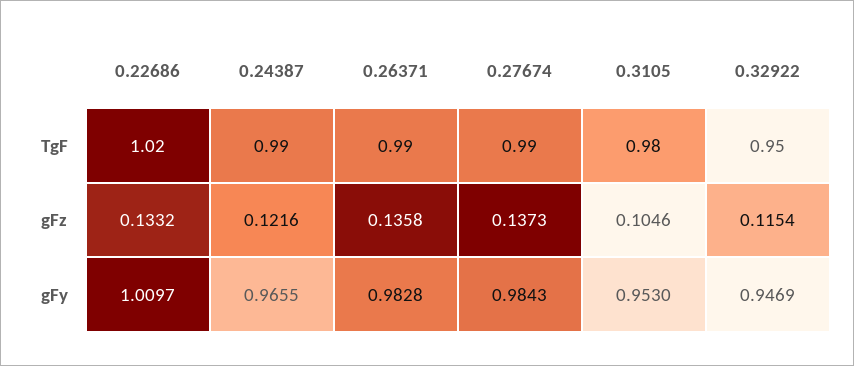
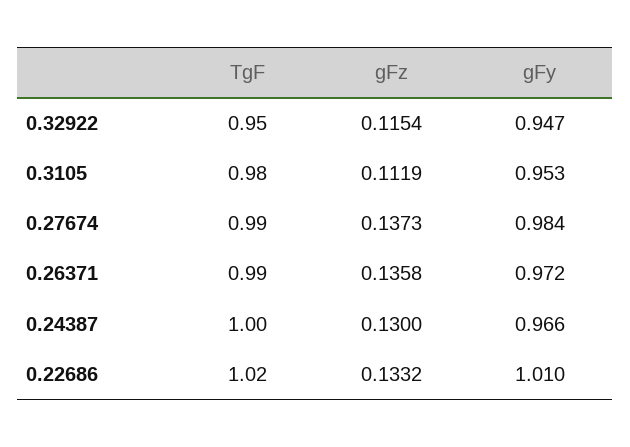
  {
    "0.22686": {
      "TgF": 1.02,
      "gFz": 0.1332,
      "gFy": 1.0097
    },
    "0.24387": {
-     "TgF": 0.99,
+     "TgF": 1,
-     "gFz": 0.1216,
+     "gFz": 0.13,
      "gFy": 0.9655
    },
    "0.26371": {
      "TgF": 0.99,
      "gFz": 0.1358,
-     "gFy": 0.9828
+     "gFy": 0.972
    },
    "0.27674": {
      "TgF": 0.99,
      "gFz": 0.1373,
      "gFy": 0.9843
    },
    "0.3105": {
      "TgF": 0.98,
-     "gFz": 0.1046,
+     "gFz": 0.1119,
      "gFy": 0.953
    },
    "0.32922": {
      "TgF": 0.95,
      "gFz": 0.1154,
      "gFy": 0.9469
    }
  }

